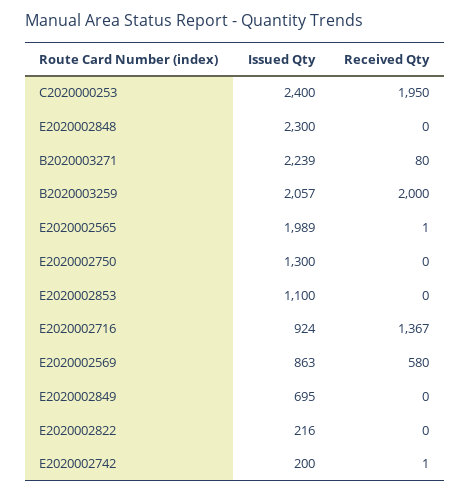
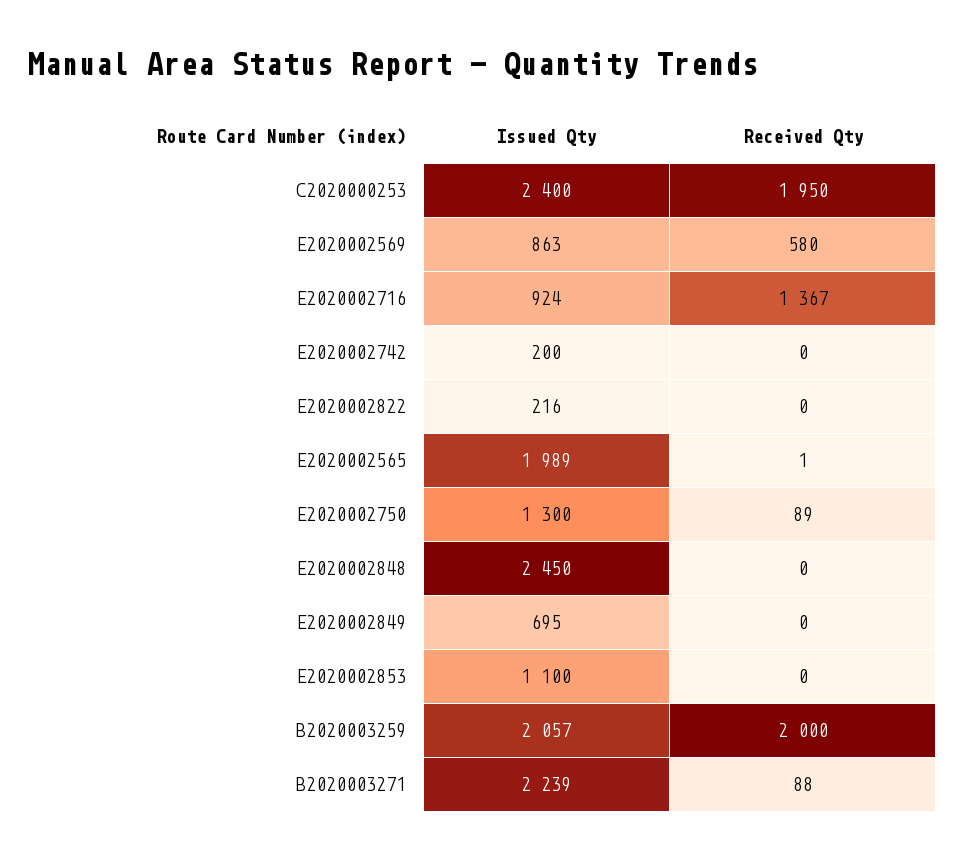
  {
    "Issued Qty": {
      "C2020000253": 2400,
-     "E2020002848": 2300,
+     "E2020002848": 2450,
      "B2020003271": 2239,
      "B2020003259": 2057,
      "E2020002565": 1989,
      "E2020002750": 1300,
      "E2020002853": 1100,
      "E2020002716": 924,
      "E2020002569": 863,
      "E2020002849": 695,
      "E2020002822": 216,
      "E2020002742": 200
    },
    "Received Qty": {
      "C2020000253": 1950,
      "E2020002848": 0,
-     "B2020003271": 80,
+     "B2020003271": 88,
      "B2020003259": 2000,
      "E2020002565": 1,
-     "E2020002750": 0,
+     "E2020002750": 89,
      "E2020002853": 0,
      "E2020002716": 1367,
      "E2020002569": 580,
      "E2020002849": 0,
      "E2020002822": 0,
-     "E2020002742": 1
+     "E2020002742": 0
    }
  }

